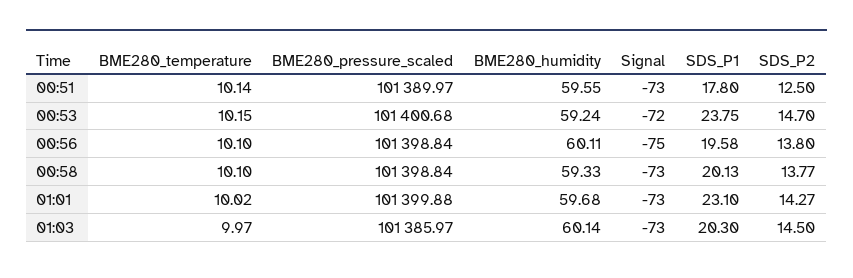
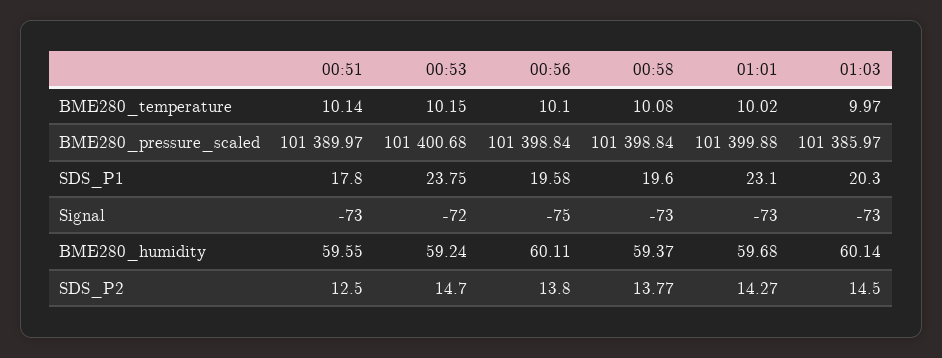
  {
    "BME280_temperature": {
      "00:51": 10.14,
      "00:53": 10.15,
      "00:56": 10.1,
-     "00:58": 10.1,
+     "00:58": 10.08,
      "01:01": 10.02,
      "01:03": 9.97
    },
    "BME280_pressure_scaled": {
      "00:51": 101389.97,
      "00:53": 101400.68,
      "00:56": 101398.84,
      "00:58": 101398.84,
      "01:01": 101399.88,
      "01:03": 101385.97
    },
    "BME280_humidity": {
      "00:51": 59.55,
      "00:53": 59.24,
      "00:56": 60.11,
-     "00:58": 59.33,
+     "00:58": 59.37,
      "01:01": 59.68,
      "01:03": 60.14
    },
    "Signal": {
      "00:51": -73,
      "00:53": -72,
      "00:56": -75,
      "00:58": -73,
      "01:01": -73,
      "01:03": -73
    },
    "SDS_P1": {
      "00:51": 17.8,
      "00:53": 23.75,
      "00:56": 19.58,
-     "00:58": 20.13,
+     "00:58": 19.6,
      "01:01": 23.1,
      "01:03": 20.3
    },
    "SDS_P2": {
      "00:51": 12.5,
      "00:53": 14.7,
      "00:56": 13.8,
      "00:58": 13.77,
      "01:01": 14.27,
      "01:03": 14.5
    }
  }

